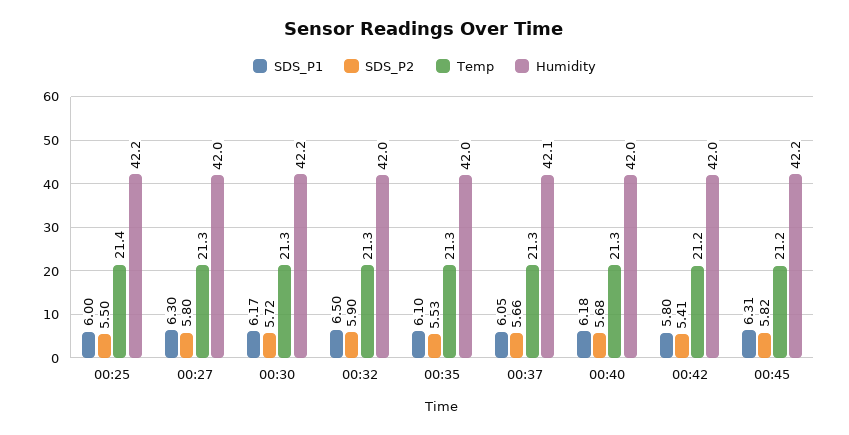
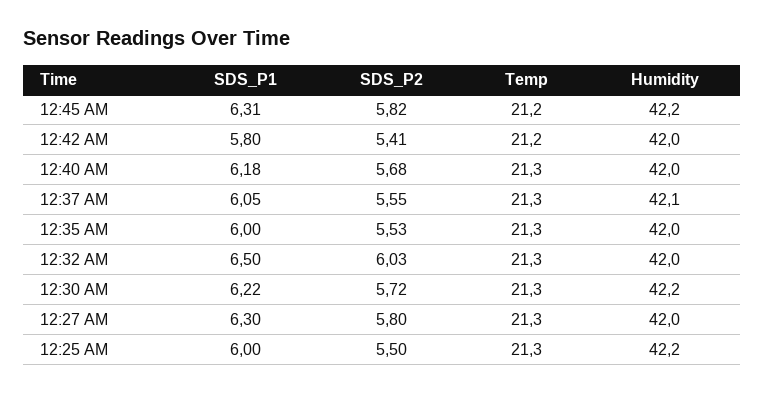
  {
    "SDS_P1": {
      "00:25": 6,
      "00:27": 6.3,
-     "00:30": 6.17,
+     "00:30": 6.22,
      "00:32": 6.5,
-     "00:35": 6.1,
+     "00:35": 6,
      "00:37": 6.05,
      "00:40": 6.18,
      "00:42": 5.8,
      "00:45": 6.31
    },
    "SDS_P2": {
      "00:25": 5.5,
      "00:27": 5.8,
      "00:30": 5.72,
-     "00:32": 5.9,
+     "00:32": 6.03,
      "00:35": 5.53,
-     "00:37": 5.66,
+     "00:37": 5.55,
      "00:40": 5.68,
      "00:42": 5.41,
      "00:45": 5.82
    },
    "Temp": {
-     "00:25": 21.4,
+     "00:25": 21.3,
      "00:27": 21.3,
      "00:30": 21.3,
      "00:32": 21.3,
      "00:35": 21.3,
      "00:37": 21.3,
      "00:40": 21.3,
      "00:42": 21.2,
      "00:45": 21.2
    },
    "Humidity": {
      "00:25": 42.2,
      "00:27": 42,
      "00:30": 42.2,
      "00:32": 42,
      "00:35": 42,
      "00:37": 42.1,
      "00:40": 42,
      "00:42": 42,
      "00:45": 42.2
    }
  }

